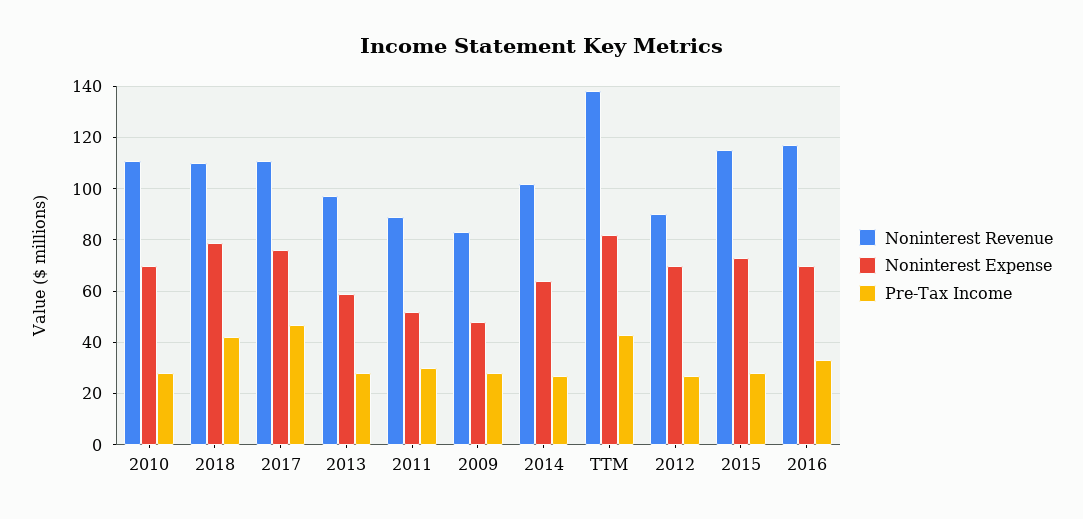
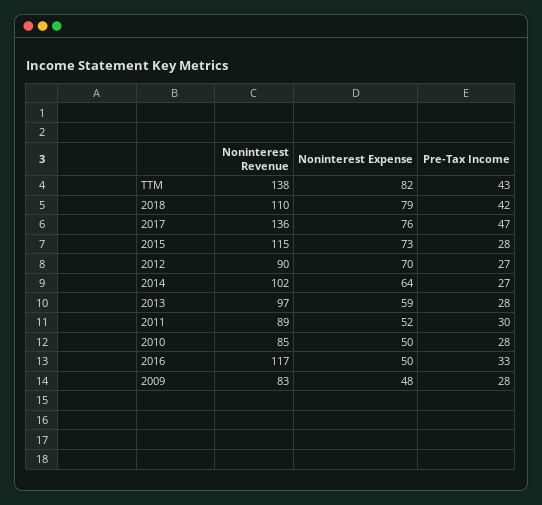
  {
    "Noninterest Revenue": {
-     "2010": 110,
+     "2010": 85,
      "2018": 110,
-     "2017": 110,
+     "2017": 136,
      "2013": 97,
      "2011": 89,
      "2009": 83,
      "2014": 102,
      "TTM": 138,
      "2012": 90,
      "2015": 115,
      "2016": 117
    },
    "Noninterest Expense": {
-     "2010": 70,
+     "2010": 50,
      "2018": 79,
      "2017": 76,
      "2013": 59,
      "2011": 52,
      "2009": 48,
      "2014": 64,
      "TTM": 82,
      "2012": 70,
      "2015": 73,
-     "2016": 70
+     "2016": 50
    },
    "Pre-Tax Income": {
      "2010": 28,
      "2018": 42,
      "2017": 47,
      "2013": 28,
      "2011": 30,
      "2009": 28,
      "2014": 27,
      "TTM": 43,
      "2012": 27,
      "2015": 28,
      "2016": 33
    }
  }

